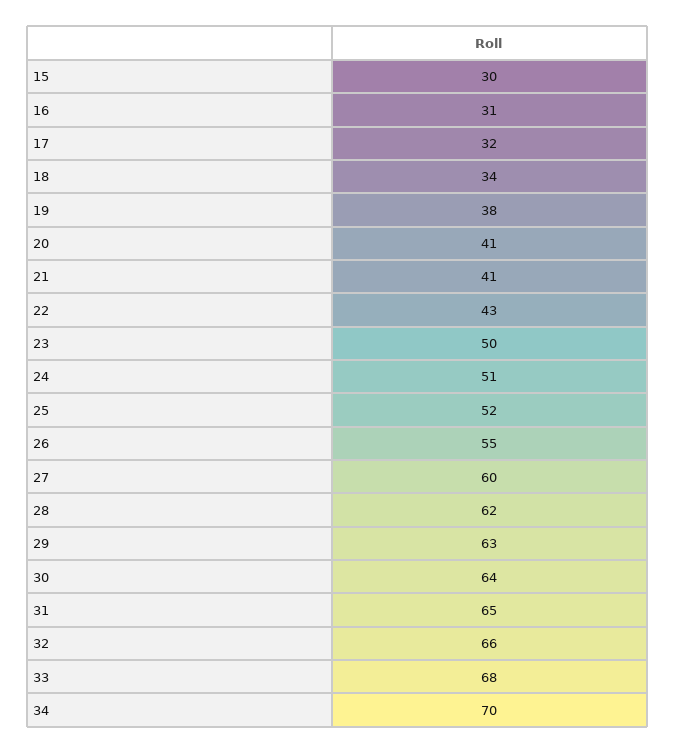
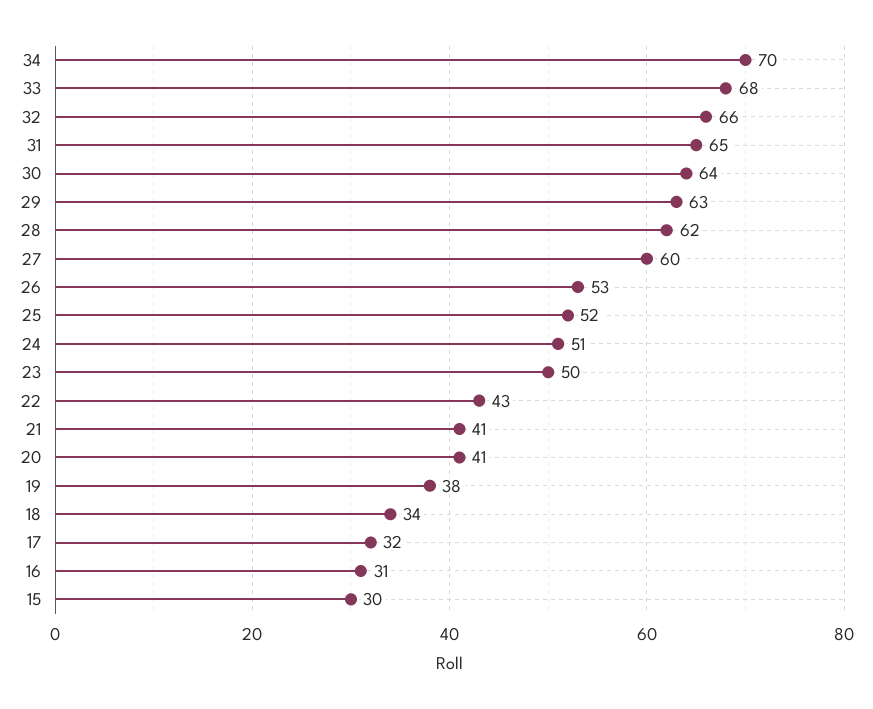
  {
    "15": 30,
    "16": 31,
    "17": 32,
    "18": 34,
    "19": 38,
    "20": 41,
    "21": 41,
    "22": 43,
    "23": 50,
    "24": 51,
    "25": 52,
-   "26": 55,
+   "26": 53,
    "27": 60,
    "28": 62,
    "29": 63,
    "30": 64,
    "31": 65,
    "32": 66,
    "33": 68,
    "34": 70
  }

